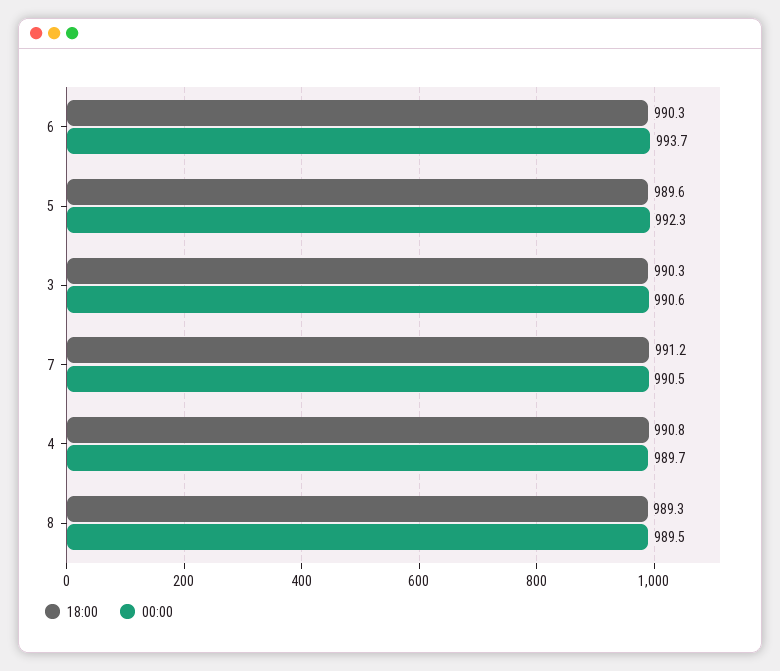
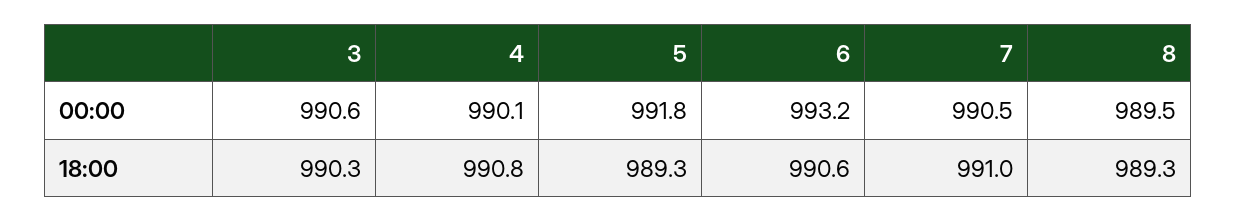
  {
    "18:00": {
-     "6": 990.3,
+     "6": 990.6,
-     "5": 989.6,
+     "5": 989.3,
      "3": 990.3,
-     "7": 991.2,
+     "7": 991,
      "4": 990.8,
      "8": 989.3
    },
    "00:00": {
-     "6": 993.7,
+     "6": 993.2,
-     "5": 992.3,
+     "5": 991.8,
      "3": 990.6,
      "7": 990.5,
-     "4": 989.7,
+     "4": 990.1,
      "8": 989.5
    }
  }

